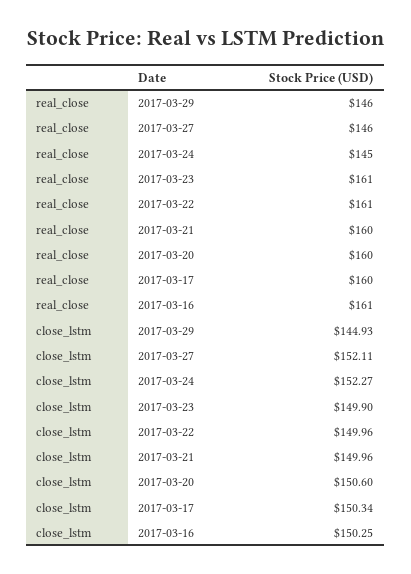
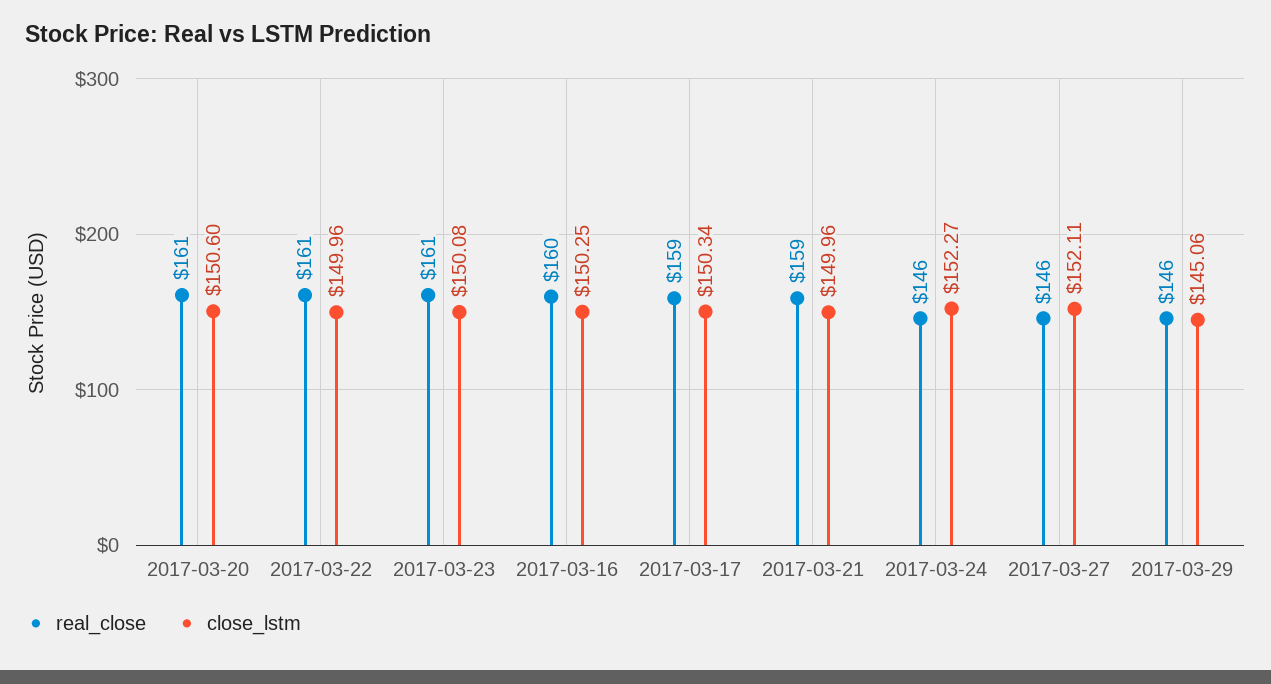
  {
    "real_close": {
      "2017-03-29": 146,
      "2017-03-27": 146,
-     "2017-03-24": 145,
+     "2017-03-24": 146,
      "2017-03-23": 161,
      "2017-03-22": 161,
-     "2017-03-21": 160,
+     "2017-03-21": 159,
-     "2017-03-20": 160,
+     "2017-03-20": 161,
-     "2017-03-17": 160,
+     "2017-03-17": 159,
-     "2017-03-16": 161
+     "2017-03-16": 160
    },
    "close_lstm": {
-     "2017-03-29": 144.93,
+     "2017-03-29": 145.06,
      "2017-03-27": 152.11,
      "2017-03-24": 152.27,
-     "2017-03-23": 149.9,
+     "2017-03-23": 150.08,
      "2017-03-22": 149.96,
      "2017-03-21": 149.96,
      "2017-03-20": 150.6,
      "2017-03-17": 150.34,
      "2017-03-16": 150.25
    }
  }

